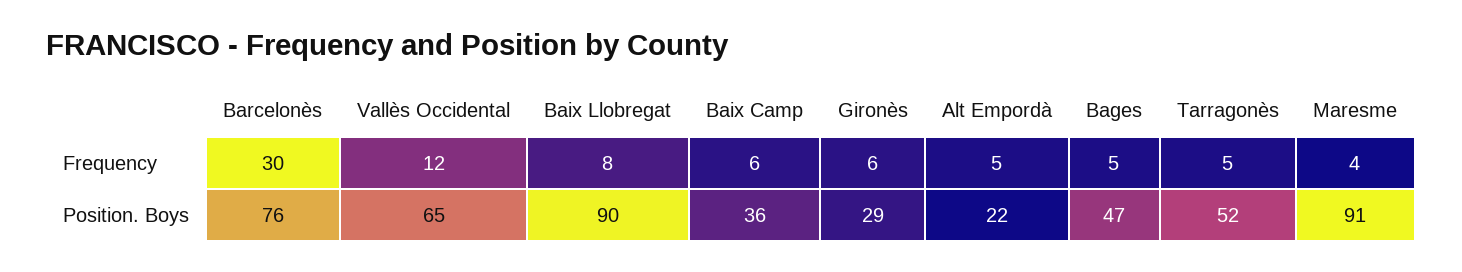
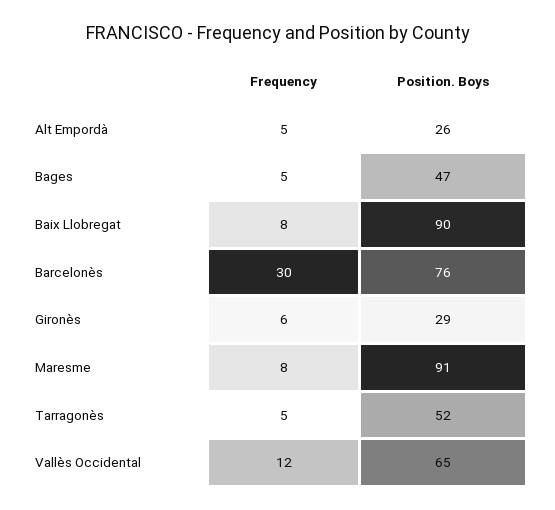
  {
    "Barcelonès": {
      "Frequency": 30,
      "Position. Boys": 76
    },
    "Vallès Occidental": {
      "Frequency": 12,
      "Position. Boys": 65
    },
    "Baix Llobregat": {
      "Frequency": 8,
      "Position. Boys": 90
    },
-   "Baix Camp": {
-     "Frequency": 6,
-     "Position. Boys": 36
-   },
    "Gironès": {
      "Frequency": 6,
      "Position. Boys": 29
    },
    "Alt Empordà": {
      "Frequency": 5,
-     "Position. Boys": 22
+     "Position. Boys": 26
    },
    "Bages": {
      "Frequency": 5,
      "Position. Boys": 47
    },
    "Tarragonès": {
      "Frequency": 5,
      "Position. Boys": 52
    },
    "Maresme": {
-     "Frequency": 4,
+     "Frequency": 8,
      "Position. Boys": 91
    }
  }

